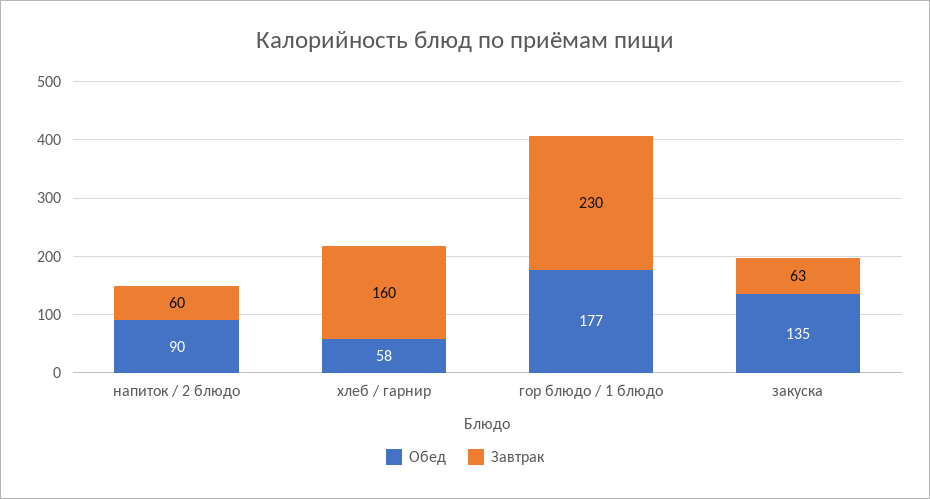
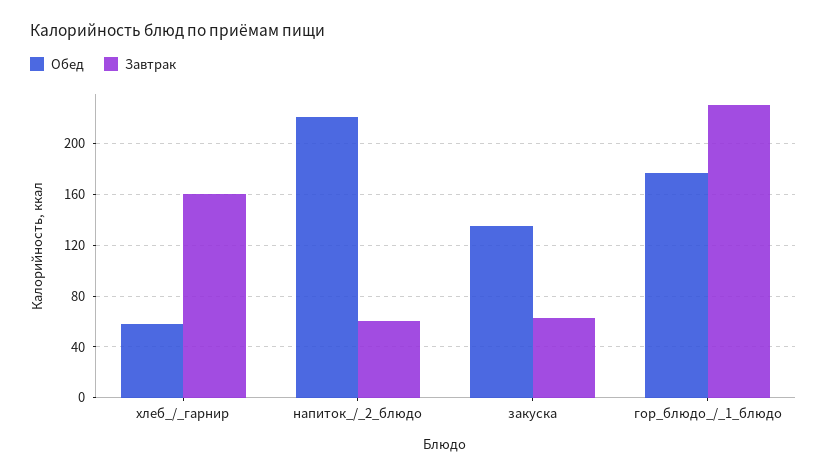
  {
    "Обед": {
-     "напиток / 2 блюдо": 90,
+     "напиток / 2 блюдо": 220,
      "хлеб / гарнир": 58,
      "гор блюдо / 1 блюдо": 177,
      "закуска": 135
    },
    "Завтрак": {
      "напиток / 2 блюдо": 60,
      "хлеб / гарнир": 160,
      "гор блюдо / 1 блюдо": 230,
      "закуска": 63
    }
  }

